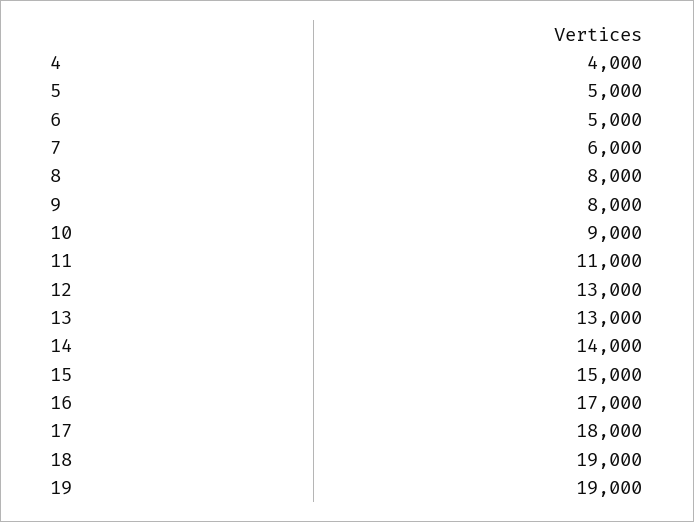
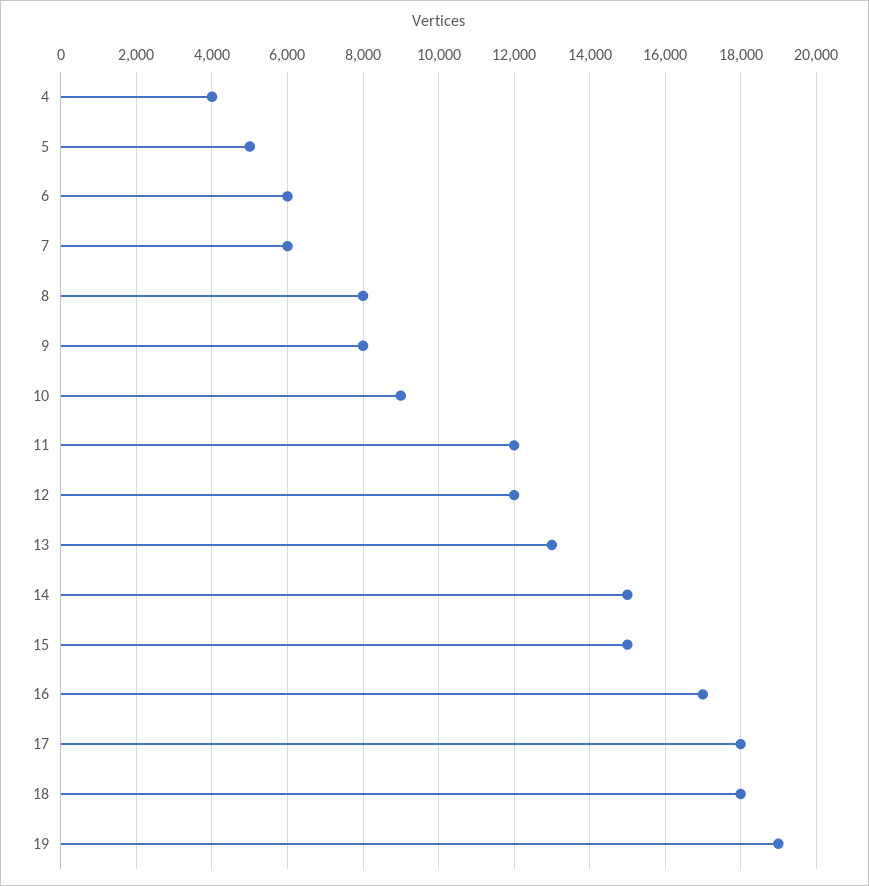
  {
    "4": 4000,
    "5": 5000,
-   "6": 5000,
+   "6": 6000,
    "7": 6000,
    "8": 8000,
    "9": 8000,
    "10": 9000,
-   "11": 11000,
+   "11": 12000,
-   "12": 13000,
+   "12": 12000,
    "13": 13000,
-   "14": 14000,
+   "14": 15000,
    "15": 15000,
    "16": 17000,
    "17": 18000,
-   "18": 19000,
+   "18": 18000,
    "19": 19000
  }

